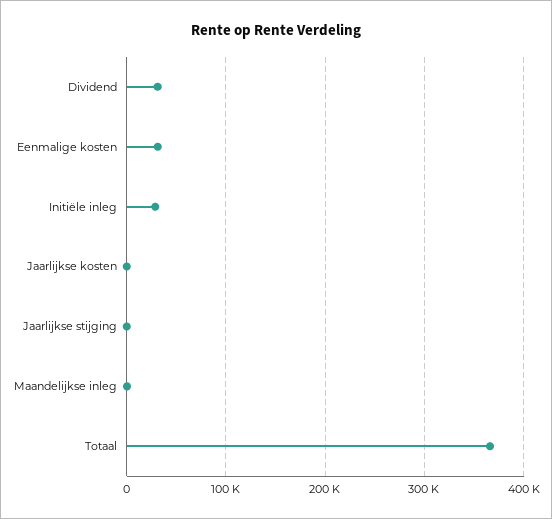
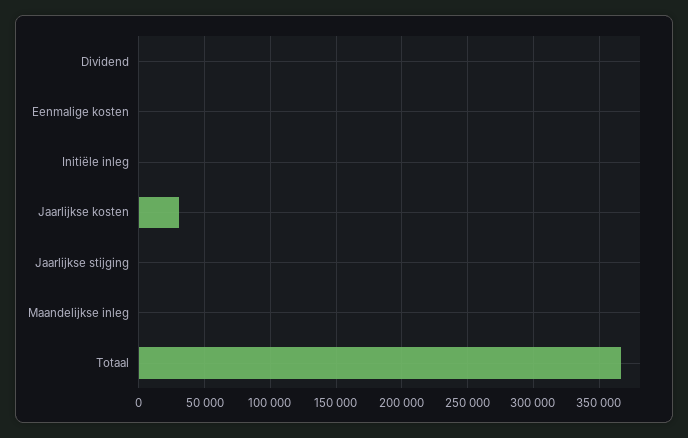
  {
-   "Dividend": 30000,
+   "Dividend": 0,
-   "Eenmalige kosten": 30000,
+   "Eenmalige kosten": 0,
-   "Initiële inleg": 30000,
+   "Initiële inleg": 0,
-   "Jaarlijkse kosten": 0,
+   "Jaarlijkse kosten": 30000,
    "Jaarlijkse stijging": 0,
    "Maandelijkse inleg": 0,
    "Totaal": 365000
  }

